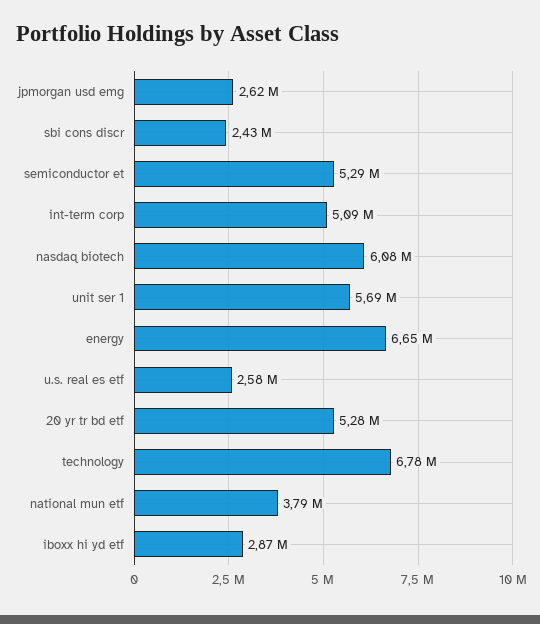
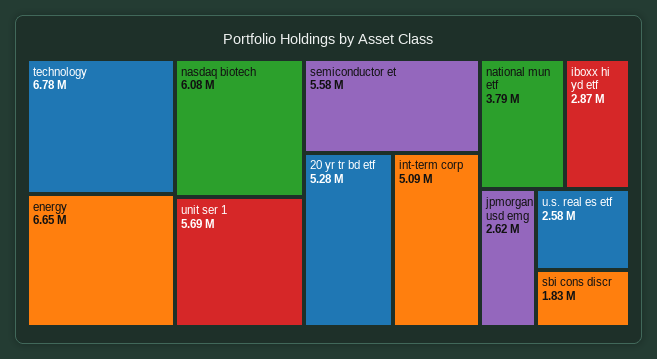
  {
    "jpmorgan usd emg": 2620000,
-   "sbi cons discr": 2430000,
+   "sbi cons discr": 1830000,
-   "semiconductor et": 5290000,
+   "semiconductor et": 5580000,
    "int-term corp": 5090000,
    "nasdaq biotech": 6080000,
    "unit ser 1": 5690000,
    "energy": 6650000,
    "u.s. real es etf": 2580000,
    "20 yr tr bd etf": 5280000,
    "technology": 6780000,
    "national mun etf": 3790000,
    "iboxx hi yd etf": 2870000
  }

